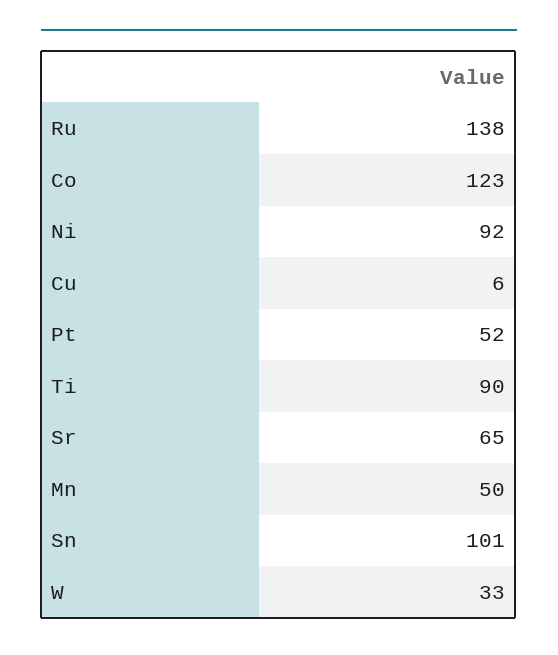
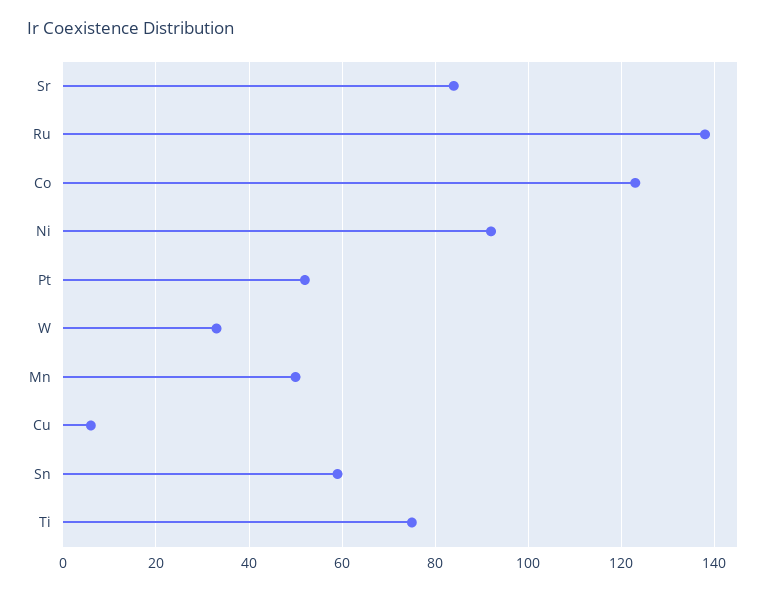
  {
    "Ru": 138,
    "Co": 123,
    "Ni": 92,
    "Cu": 6,
    "Pt": 52,
-   "Ti": 90,
+   "Ti": 75,
-   "Sr": 65,
+   "Sr": 85,
    "Mn": 50,
-   "Sn": 101,
+   "Sn": 60,
    "W": 33
  }

